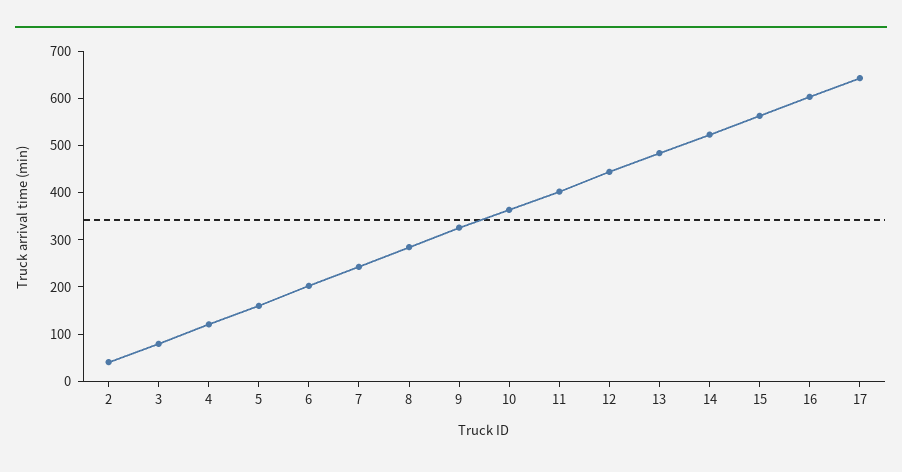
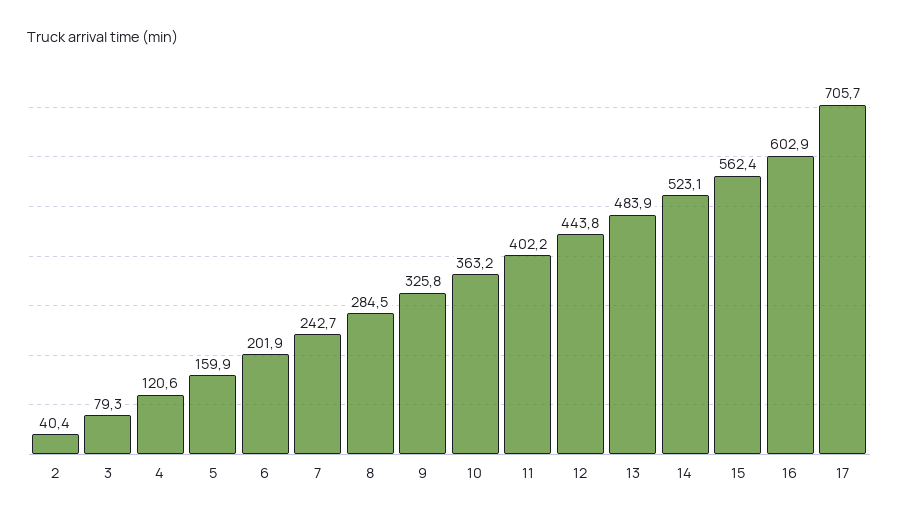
  {
    "2": 40.4,
    "3": 79.3,
    "4": 120.6,
    "5": 159.9,
    "6": 201.9,
    "7": 242.7,
    "8": 284.5,
    "9": 325.8,
    "10": 363.2,
    "11": 402.2,
    "12": 443.8,
    "13": 483.9,
    "14": 523.1,
    "15": 562.4,
    "16": 602.9,
-   "17": 640
+   "17": 705.7
  }

